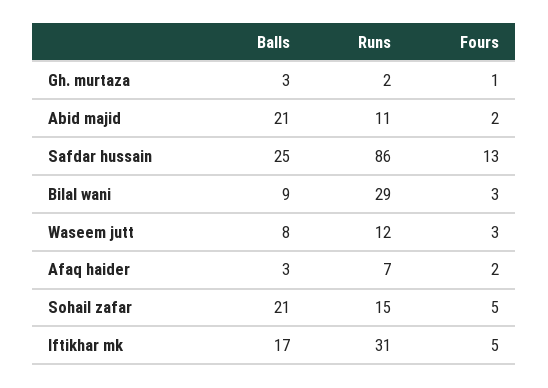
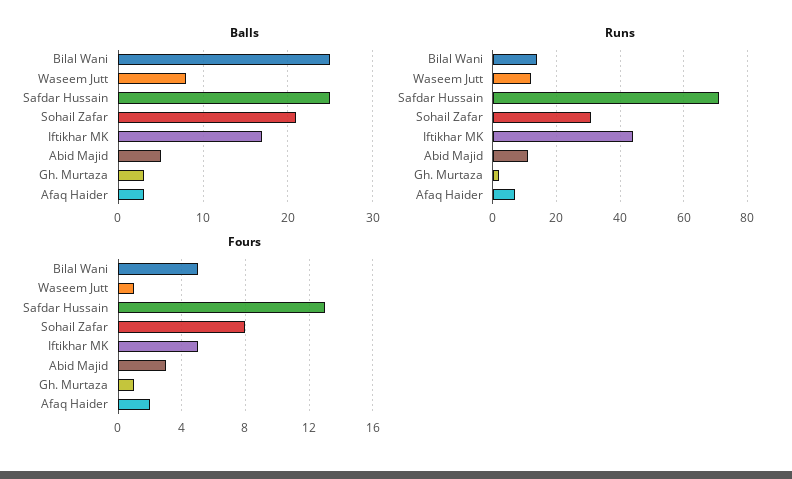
  {
    "Balls": {
      "Gh. murtaza": 3,
-     "Abid majid": 21,
+     "Abid majid": 5,
      "Safdar hussain": 25,
-     "Bilal wani": 9,
+     "Bilal wani": 25,
      "Waseem jutt": 8,
      "Afaq haider": 3,
      "Sohail zafar": 21,
      "Iftikhar mk": 17
    },
    "Runs": {
      "Gh. murtaza": 2,
      "Abid majid": 11,
-     "Safdar hussain": 86,
+     "Safdar hussain": 70,
-     "Bilal wani": 29,
+     "Bilal wani": 15,
      "Waseem jutt": 12,
      "Afaq haider": 7,
-     "Sohail zafar": 15,
+     "Sohail zafar": 30,
-     "Iftikhar mk": 31
+     "Iftikhar mk": 45
    },
    "Fours": {
      "Gh. murtaza": 1,
-     "Abid majid": 2,
+     "Abid majid": 3,
      "Safdar hussain": 13,
-     "Bilal wani": 3,
+     "Bilal wani": 5,
-     "Waseem jutt": 3,
+     "Waseem jutt": 1,
      "Afaq haider": 2,
-     "Sohail zafar": 5,
+     "Sohail zafar": 8,
      "Iftikhar mk": 5
    }
  }

